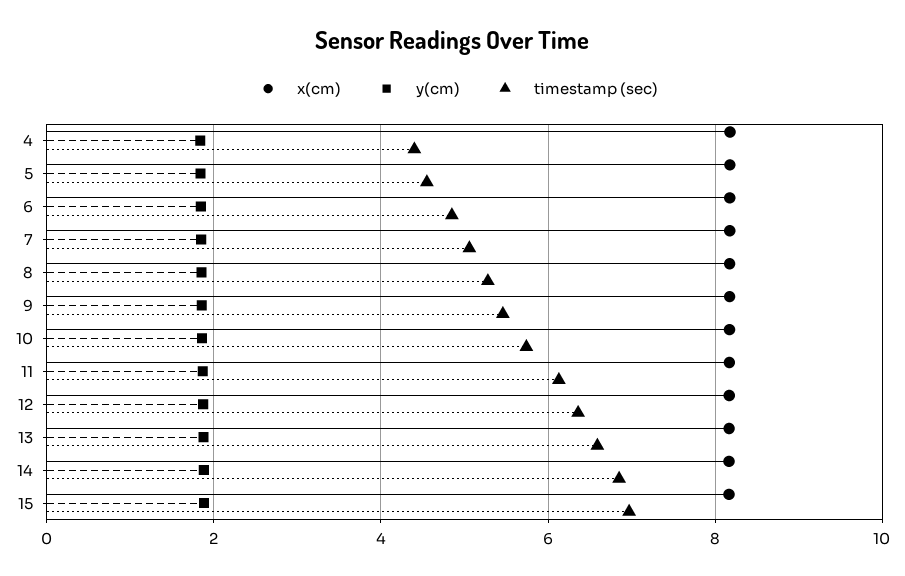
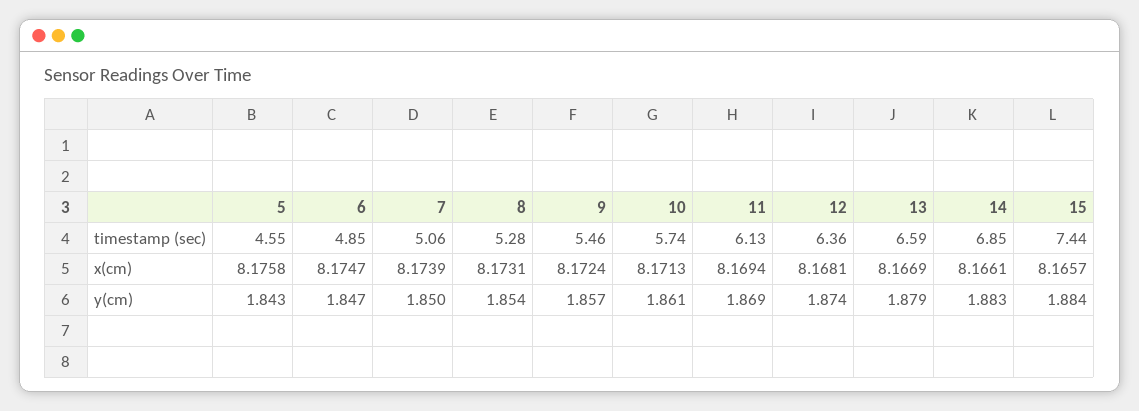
  {
    "x(cm)": {
-     "4": 8.2,
      "5": 8.1758,
      "6": 8.1747,
      "7": 8.1739,
      "8": 8.1731,
      "9": 8.1724,
      "10": 8.1713,
      "11": 8.1694,
      "12": 8.1681,
      "13": 8.1669,
      "14": 8.1661,
      "15": 8.1657
    },
    "y(cm)": {
-     "4": 1.8,
      "5": 1.843,
      "6": 1.847,
      "7": 1.85,
      "8": 1.854,
      "9": 1.857,
      "10": 1.861,
      "11": 1.869,
      "12": 1.874,
      "13": 1.879,
      "14": 1.883,
      "15": 1.884
    },
    "timestamp (sec)": {
-     "4": 4.4,
      "5": 4.55,
      "6": 4.85,
      "7": 5.06,
      "8": 5.28,
      "9": 5.46,
      "10": 5.74,
      "11": 6.13,
      "12": 6.36,
      "13": 6.59,
      "14": 6.85,
-     "15": 7
+     "15": 7.44
    }
  }

